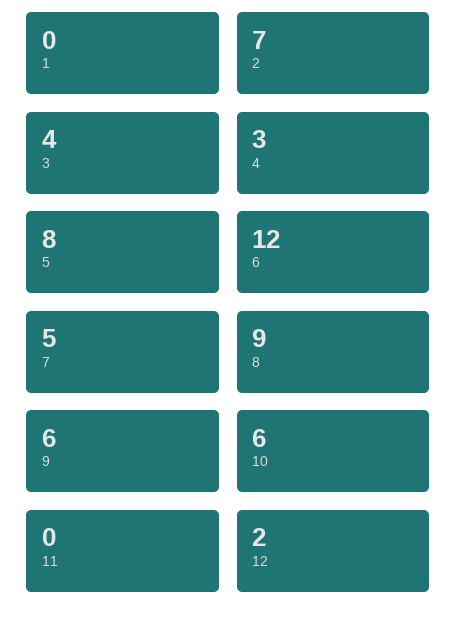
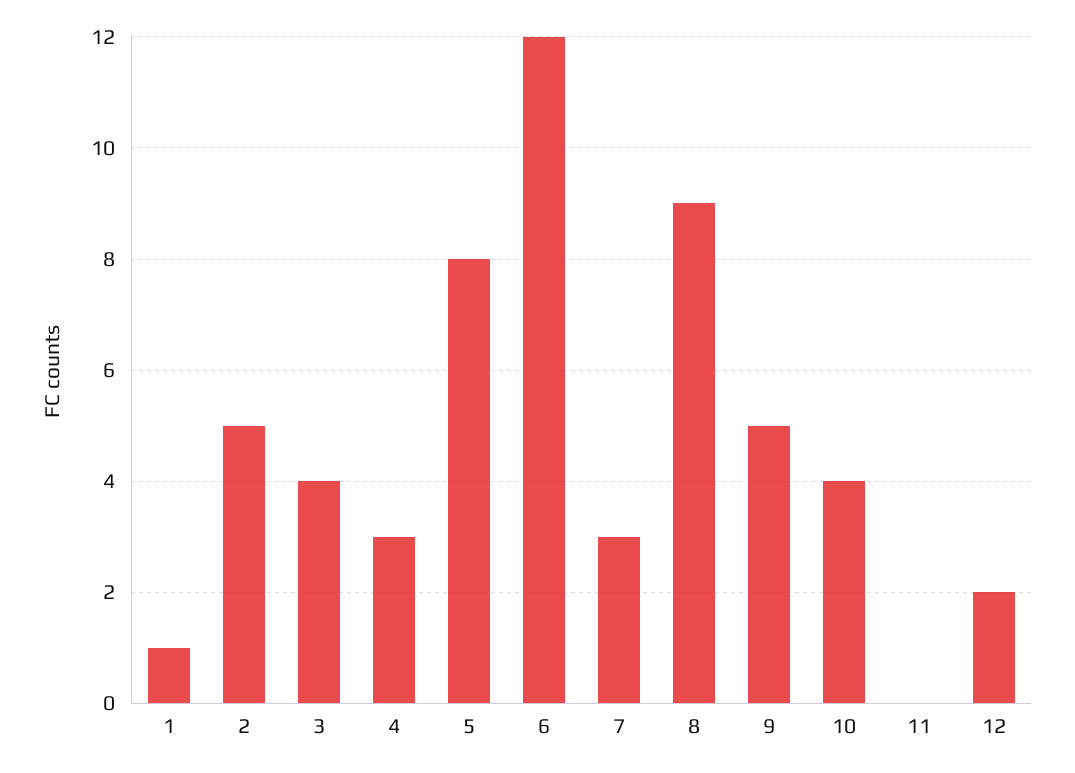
  {
-   "1": 0,
+   "1": 1,
-   "2": 7,
+   "2": 5,
    "3": 4,
    "4": 3,
    "5": 8,
    "6": 12,
-   "7": 5,
+   "7": 3,
    "8": 9,
-   "9": 6,
+   "9": 5,
-   "10": 6,
+   "10": 4,
    "11": 0,
    "12": 2
  }

